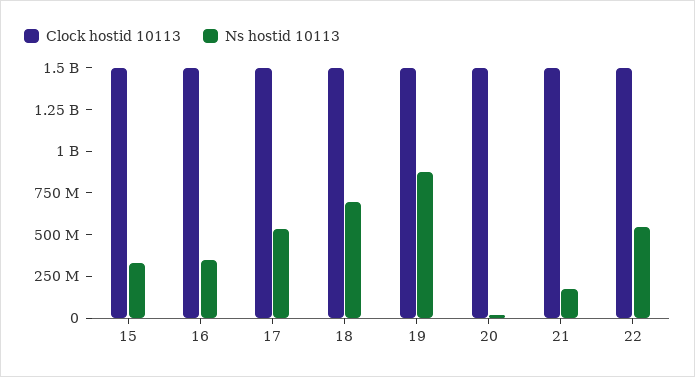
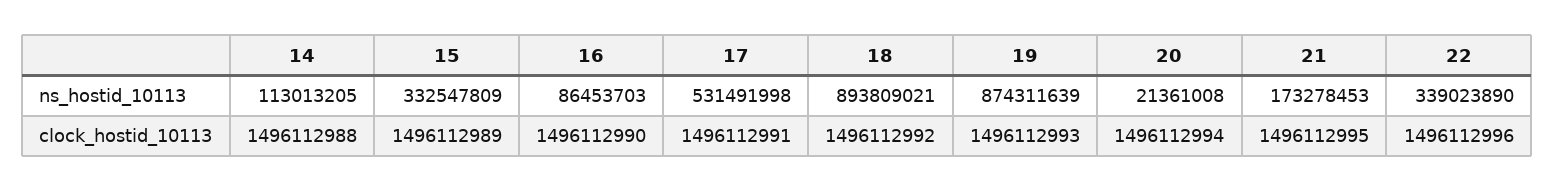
  {
    "Clock hostid 10113": {
      "15": 1496112989,
      "16": 1496112990,
      "17": 1496112991,
      "18": 1496112992,
      "19": 1496112993,
      "20": 1496112994,
      "21": 1496112995,
-     "22": 1496112996
+     "22": 1496112996,
+     "14": 1496112988
    },
    "Ns hostid 10113": {
      "15": 332547809,
-     "16": 350000000,
+     "16": 86453703,
      "17": 531491998,
-     "18": 700000000,
+     "18": 893809021,
      "19": 874311639,
      "20": 21361008,
      "21": 173278453,
-     "22": 550000000
+     "22": 339023890,
+     "14": 113013205
    }
  }

